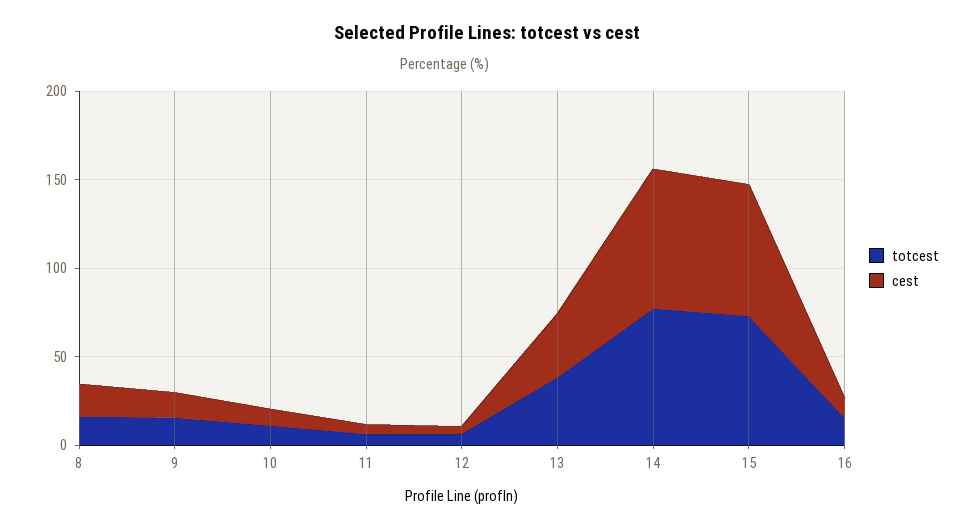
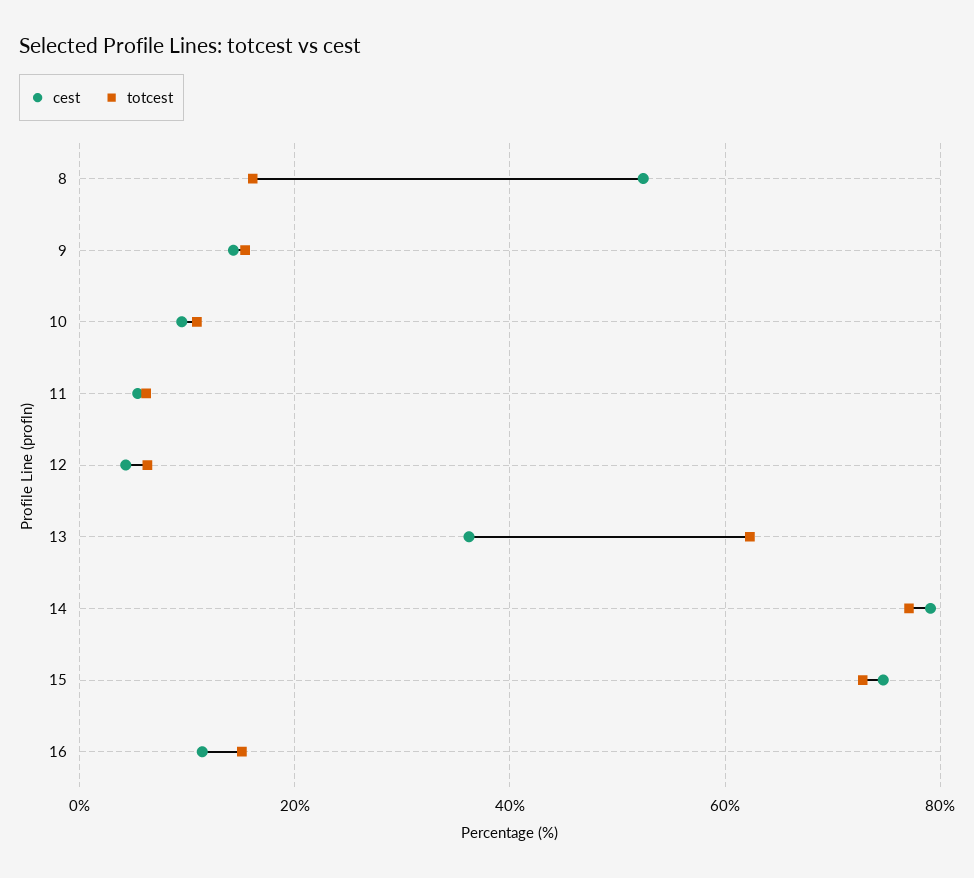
  {
    "totcest": {
      "8": 16,
      "9": 16,
      "10": 10,
      "11": 6,
      "12": 6,
-     "13": 40,
+     "13": 62,
      "14": 78,
      "15": 72,
      "16": 16
    },
    "cest": {
-     "8": 20,
+     "8": 52,
      "9": 14,
      "10": 10,
      "11": 6,
      "12": 4,
      "13": 36,
      "14": 80,
      "15": 74,
      "16": 12
    }
  }

